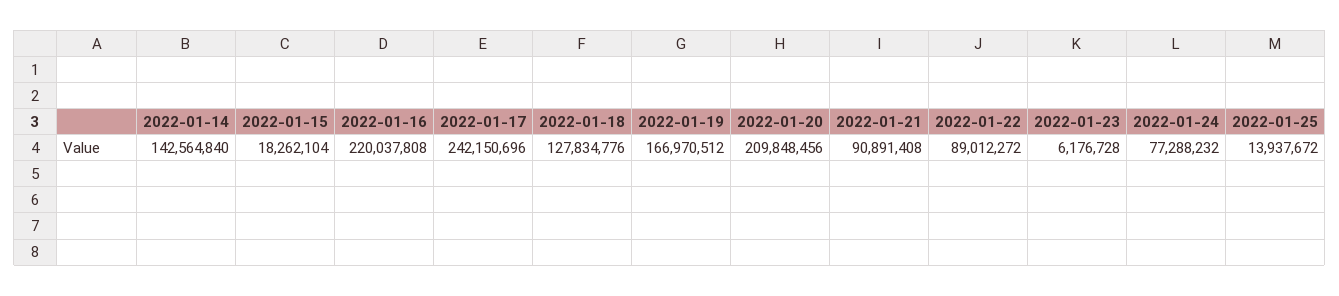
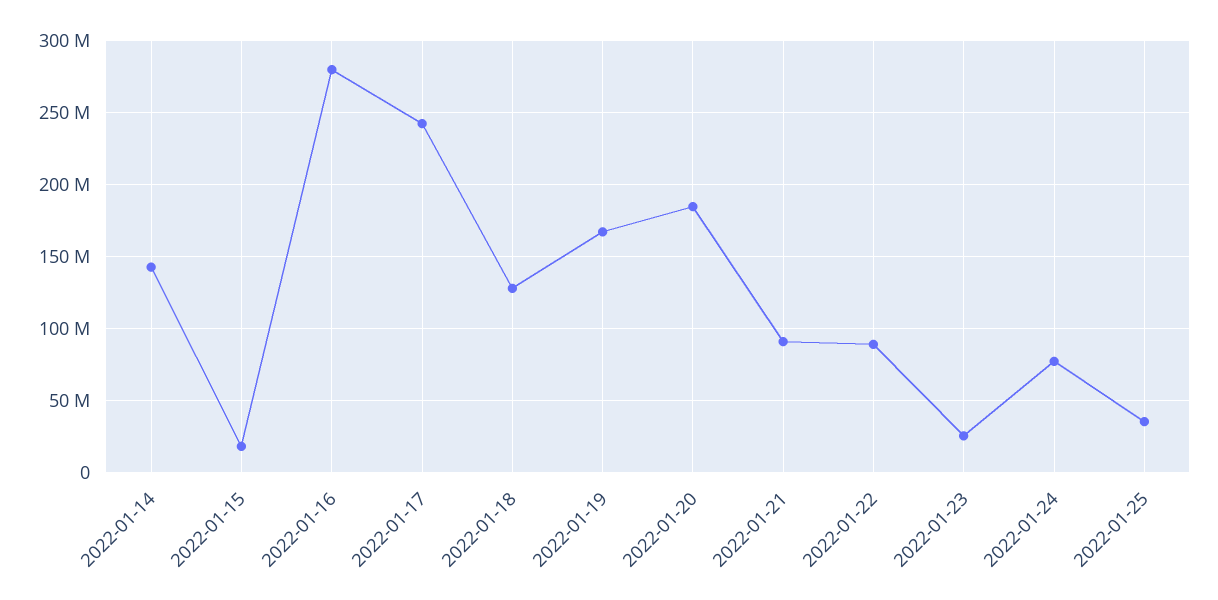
  {
    "2022-01-14": 142564840,
    "2022-01-15": 18262104,
-   "2022-01-16": 220037808,
+   "2022-01-16": 280000000,
    "2022-01-17": 242150696,
    "2022-01-18": 127834776,
    "2022-01-19": 166970512,
-   "2022-01-20": 209848456,
+   "2022-01-20": 185000000,
    "2022-01-21": 90891408,
    "2022-01-22": 89012272,
-   "2022-01-23": 6176728,
+   "2022-01-23": 25000000,
    "2022-01-24": 77288232,
-   "2022-01-25": 13937672
+   "2022-01-25": 35000000
  }

